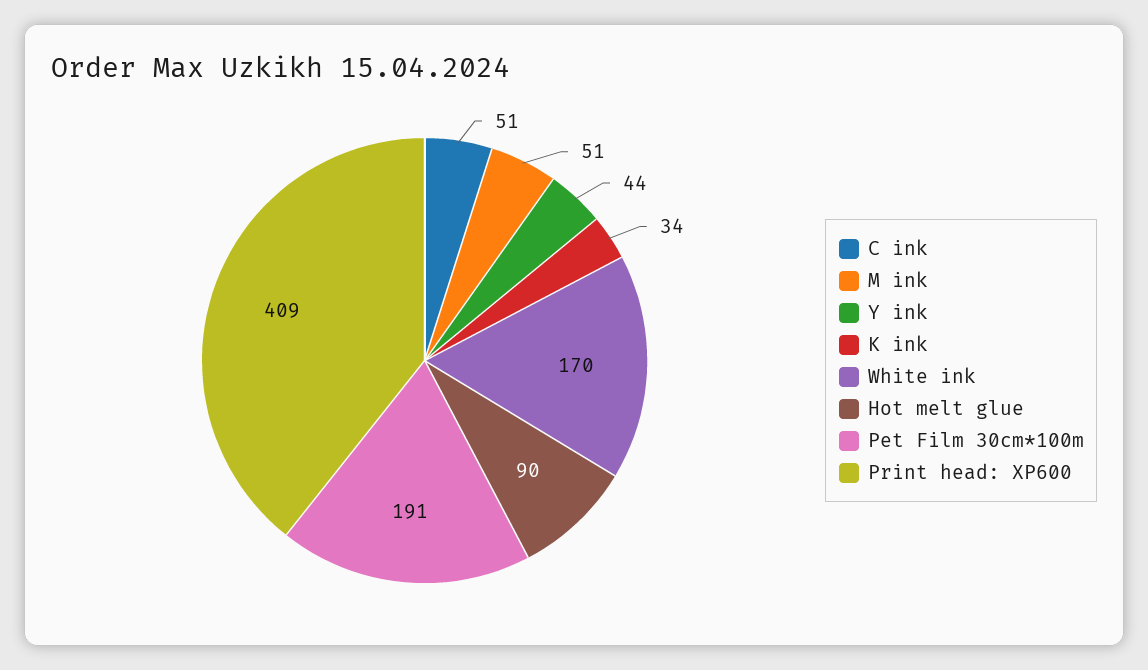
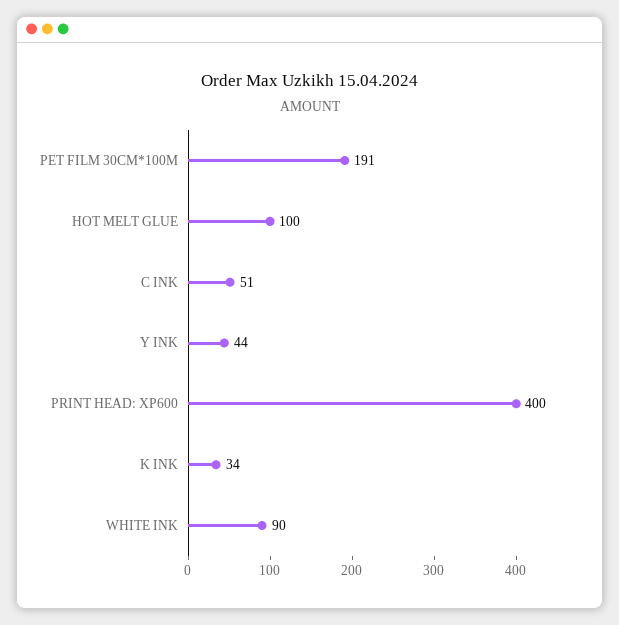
  {
    "C ink": 51,
-   "M ink": 51,
    "Y ink": 44,
    "K ink": 34,
-   "White ink": 170,
+   "White ink": 90,
-   "Hot melt glue": 90,
+   "Hot melt glue": 100,
    "Pet Film 30cm*100m": 191,
-   "Print head: XP600": 409
+   "Print head: XP600": 400
  }

